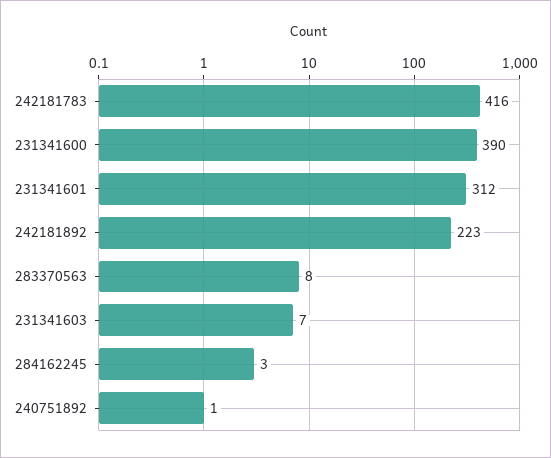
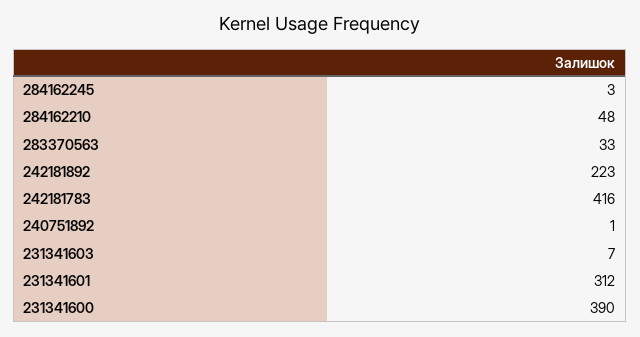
  {
    "242181783": 416,
    "231341600": 390,
    "231341601": 312,
    "242181892": 223,
-   "283370563": 8,
+   "283370563": 33,
    "231341603": 7,
    "284162245": 3,
-   "240751892": 1
+   "240751892": 1,
+   "284162210": 48
  }

